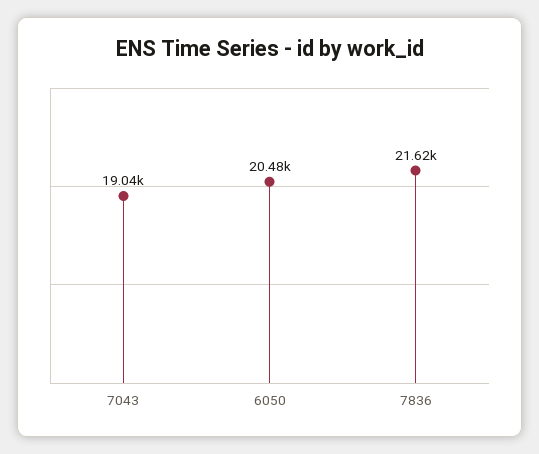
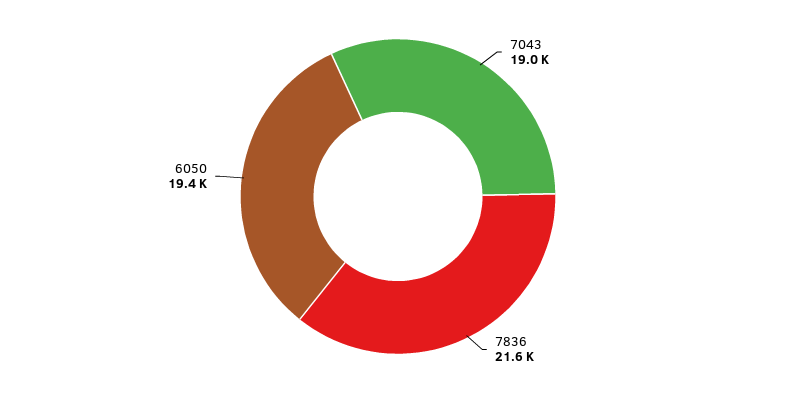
  {
    "7043": 19040,
-   "6050": 20480,
+   "6050": 19400,
    "7836": 21620
  }

